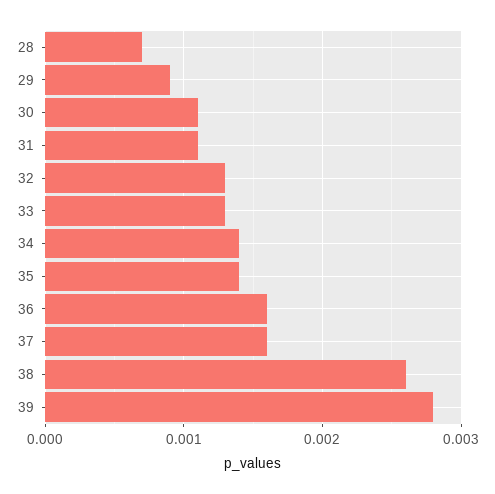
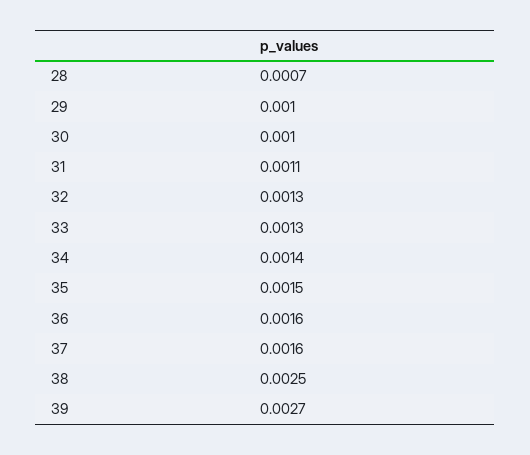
  {
    "28": 0.0007,
-   "29": 0.0009,
+   "29": 0.001,
-   "30": 0.0011,
+   "30": 0.001,
    "31": 0.0011,
    "32": 0.0013,
    "33": 0.0013,
    "34": 0.0014,
-   "35": 0.0014,
+   "35": 0.0015,
    "36": 0.0016,
    "37": 0.0016,
-   "38": 0.0026,
+   "38": 0.0025,
-   "39": 0.0028
+   "39": 0.0027
  }

